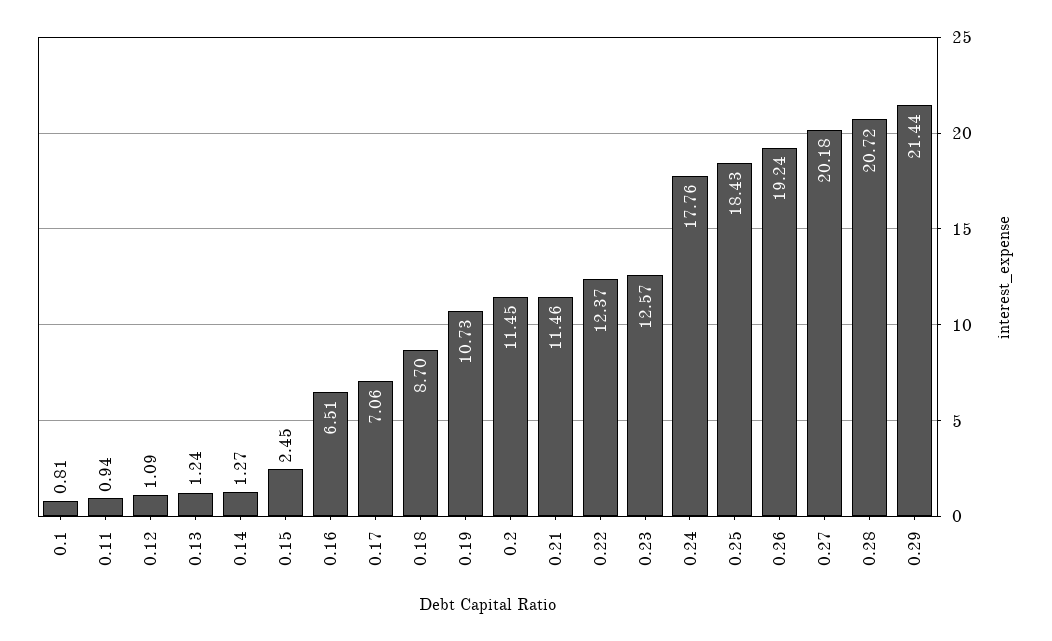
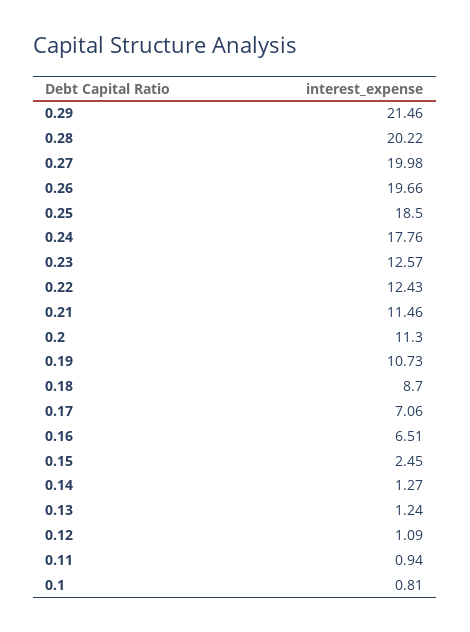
  {
    "0.1": 0.81,
    "0.11": 0.94,
    "0.12": 1.09,
    "0.13": 1.24,
    "0.14": 1.27,
    "0.15": 2.45,
    "0.16": 6.51,
    "0.17": 7.06,
    "0.18": 8.7,
    "0.19": 10.73,
-   "0.2": 11.45,
+   "0.2": 11.3,
    "0.21": 11.46,
-   "0.22": 12.37,
+   "0.22": 12.43,
    "0.23": 12.57,
    "0.24": 17.76,
-   "0.25": 18.43,
+   "0.25": 18.5,
-   "0.26": 19.24,
+   "0.26": 19.66,
-   "0.27": 20.18,
+   "0.27": 19.98,
-   "0.28": 20.72,
+   "0.28": 20.22,
-   "0.29": 21.44
+   "0.29": 21.46
  }

